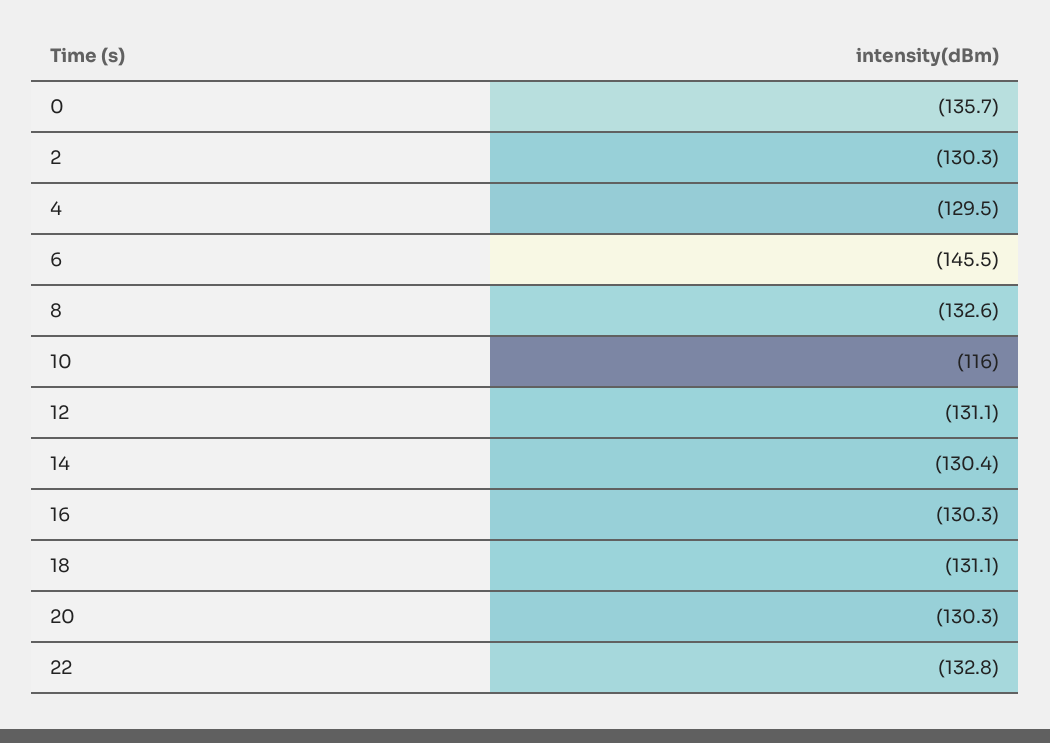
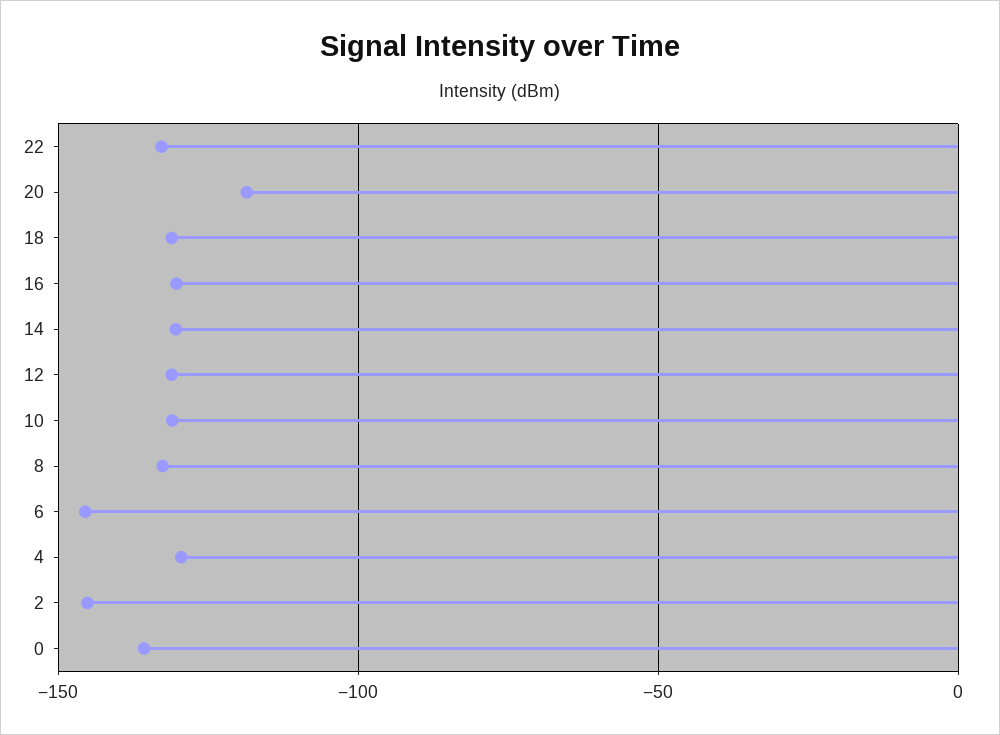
  {
    "0": -135.7,
-   "2": -130.3,
+   "2": -145,
    "4": -129.5,
    "6": -145.5,
    "8": -132.6,
-   "10": -116,
+   "10": -130,
    "12": -131.1,
    "14": -130.4,
    "16": -130.3,
    "18": -131.1,
-   "20": -130.3,
+   "20": -120,
    "22": -132.8
  }

